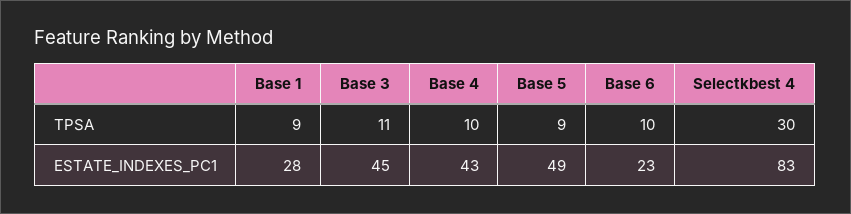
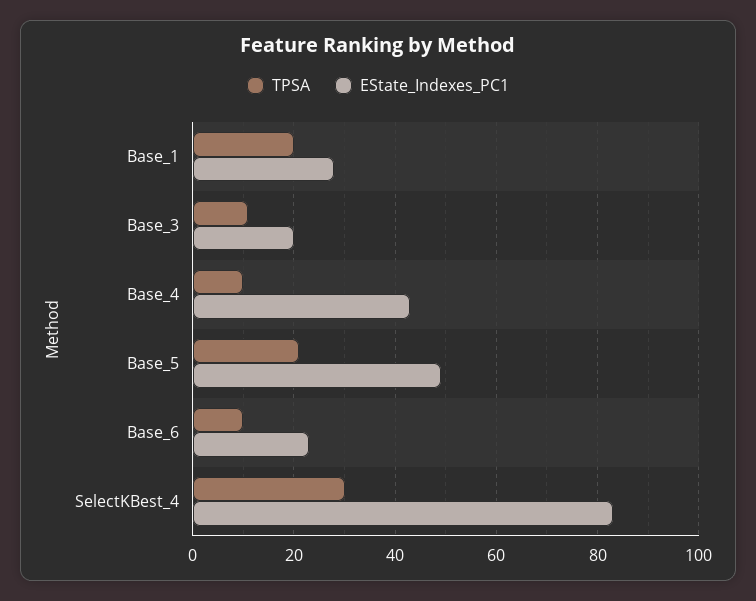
  {
    "TPSA": {
-     "Base 1": 9,
+     "Base 1": 20,
      "Base 3": 11,
      "Base 4": 10,
-     "Base 5": 9,
+     "Base 5": 20,
      "Base 6": 10,
      "Selectkbest 4": 30
    },
    "ESTATE_INDEXES_PC1": {
      "Base 1": 28,
-     "Base 3": 45,
+     "Base 3": 20,
      "Base 4": 43,
      "Base 5": 49,
      "Base 6": 23,
      "Selectkbest 4": 83
    }
  }

